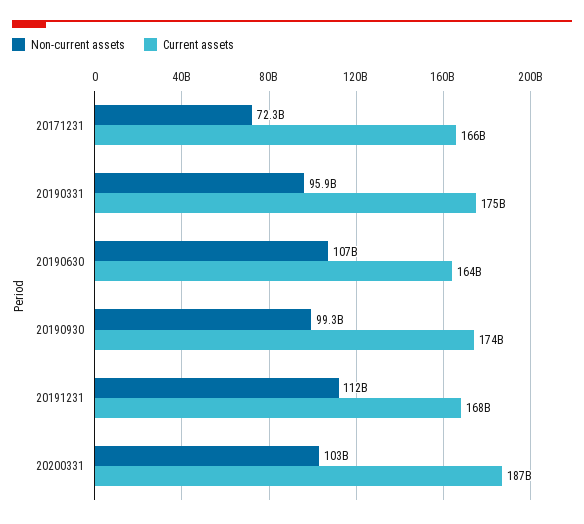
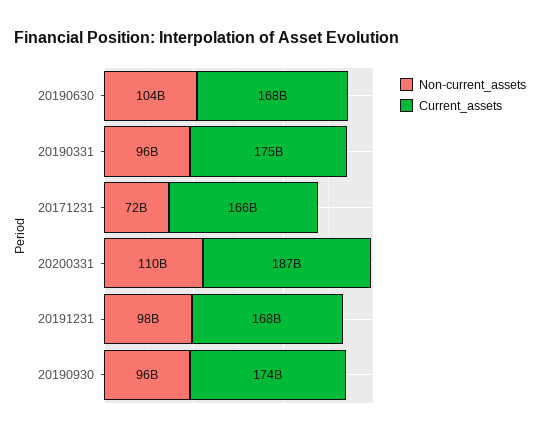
  {
    "Non-current assets": {
      "20171231": 72300000000,
      "20190331": 95900000000,
-     "20190630": 107000000000,
+     "20190630": 104000000000,
-     "20190930": 99300000000,
+     "20190930": 96000000000,
-     "20191231": 112000000000,
+     "20191231": 98000000000,
-     "20200331": 103000000000
+     "20200331": 110000000000
    },
    "Current assets": {
      "20171231": 166000000000,
      "20190331": 175000000000,
-     "20190630": 164000000000,
+     "20190630": 168000000000,
      "20190930": 174000000000,
      "20191231": 168000000000,
      "20200331": 187000000000
    }
  }

